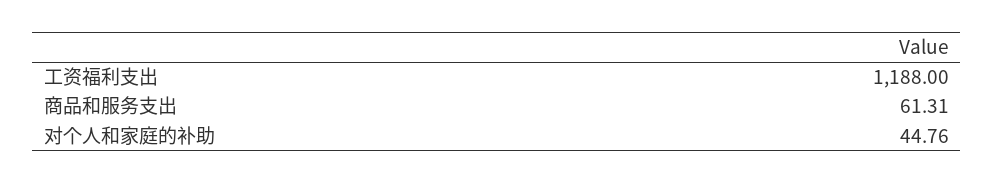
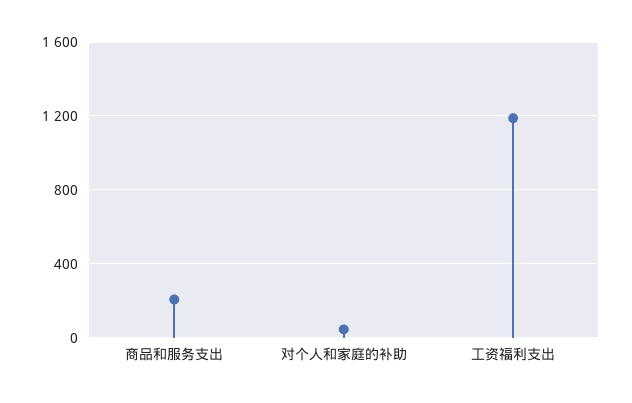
  {
    "工资福利支出": 1188,
-   "商品和服务支出": 61.31,
+   "商品和服务支出": 200,
    "对个人和家庭的补助": 44.76
  }

